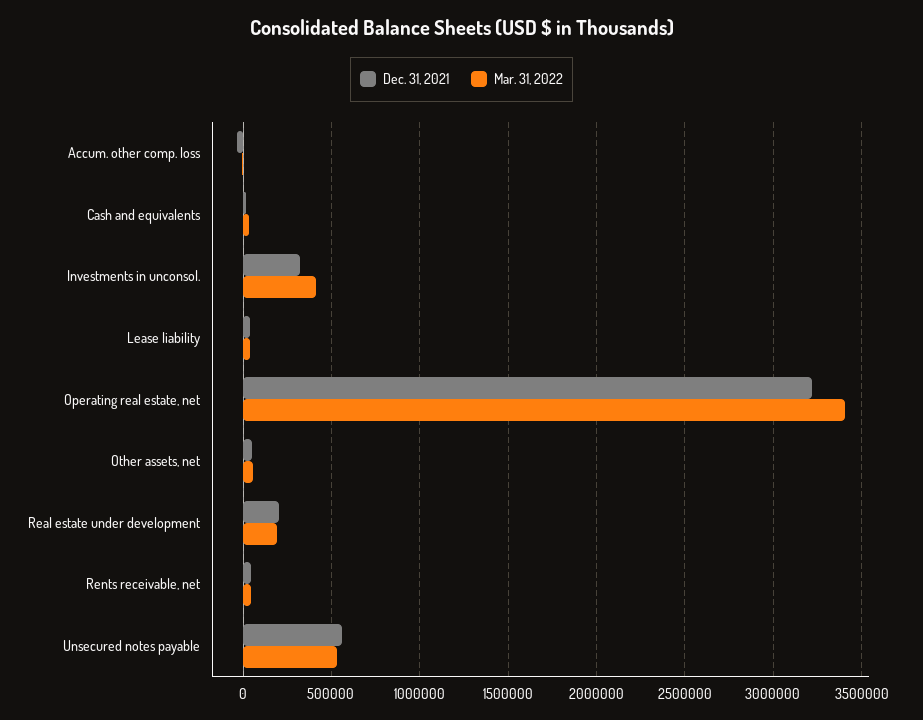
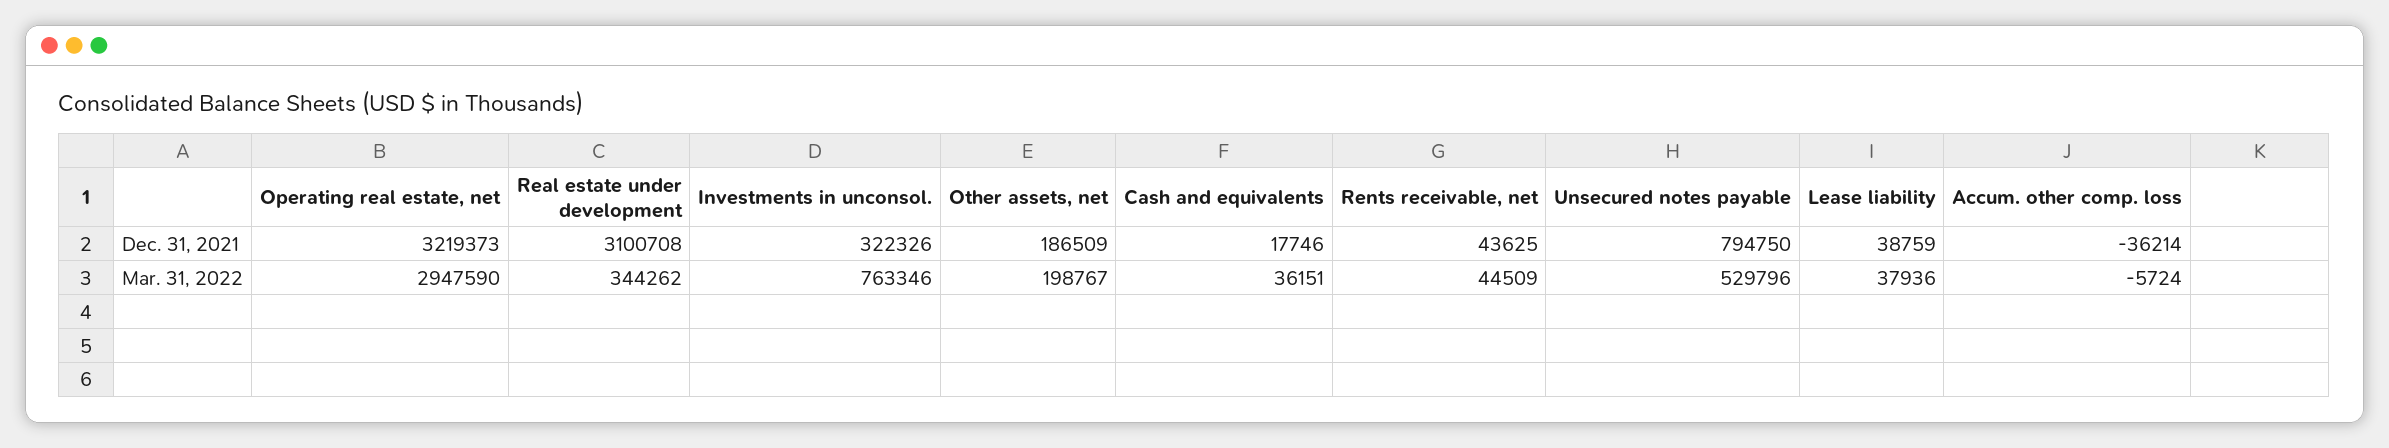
  {
    "Dec. 31, 2021": {
      "Accum. other comp. loss": -36214,
      "Cash and equivalents": 17746,
      "Investments in unconsol.": 322326,
      "Lease liability": 38759,
      "Operating real estate, net": 3219373,
-     "Other assets, net": 50000,
+     "Other assets, net": 186509,
-     "Real estate under development": 200000,
+     "Real estate under development": 3100708,
      "Rents receivable, net": 43625,
-     "Unsecured notes payable": 550000
+     "Unsecured notes payable": 794750
    },
    "Mar. 31, 2022": {
      "Accum. other comp. loss": -5724,
      "Cash and equivalents": 36151,
-     "Investments in unconsol.": 400000,
+     "Investments in unconsol.": 763346,
      "Lease liability": 37936,
-     "Operating real estate, net": 3400000,
+     "Operating real estate, net": 2947590,
-     "Other assets, net": 50000,
+     "Other assets, net": 198767,
-     "Real estate under development": 200000,
+     "Real estate under development": 344262,
      "Rents receivable, net": 44509,
      "Unsecured notes payable": 529796
    }
  }

